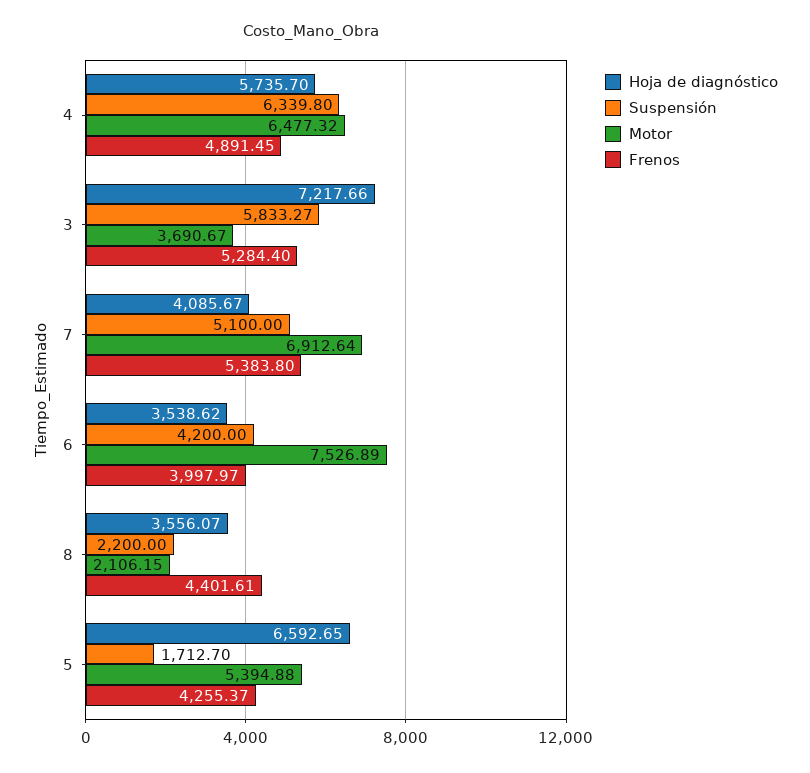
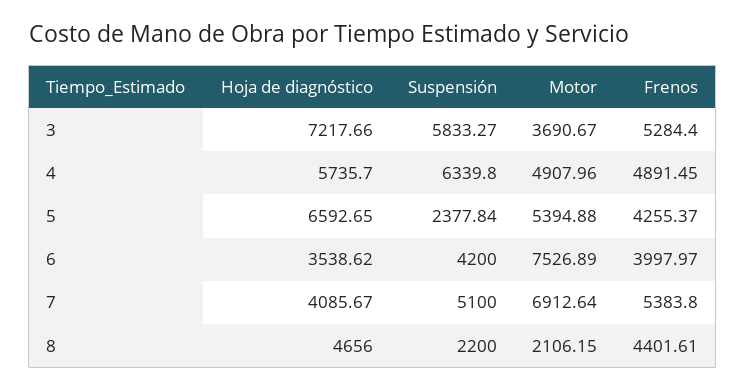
  {
    "Hoja de diagnóstico": {
      "4": 5735.7,
      "3": 7217.66,
      "7": 4085.67,
      "6": 3538.62,
-     "8": 3556.07,
+     "8": 4656,
      "5": 6592.65
    },
    "Suspensión": {
      "4": 6339.8,
      "3": 5833.27,
      "7": 5100,
      "6": 4200,
      "8": 2200,
-     "5": 1712.7
+     "5": 2377.84
    },
    "Motor": {
-     "4": 6477.32,
+     "4": 4907.96,
      "3": 3690.67,
      "7": 6912.64,
      "6": 7526.89,
      "8": 2106.15,
      "5": 5394.88
    },
    "Frenos": {
      "4": 4891.45,
      "3": 5284.4,
      "7": 5383.8,
      "6": 3997.97,
      "8": 4401.61,
      "5": 4255.37
    }
  }

